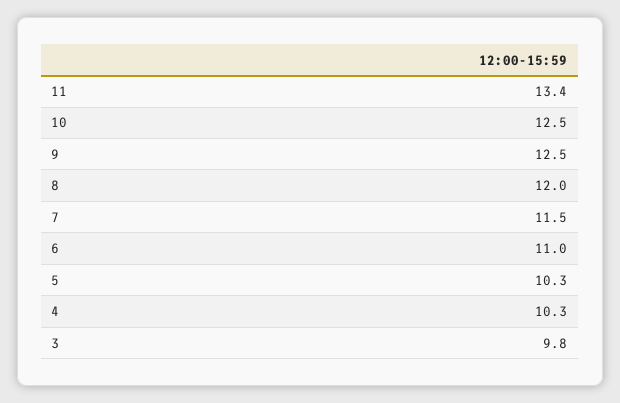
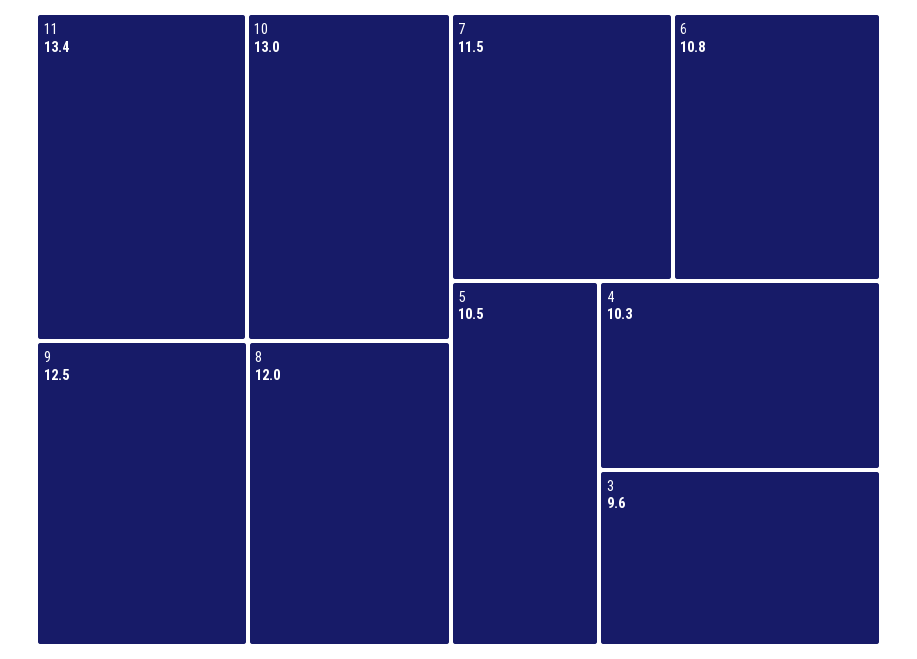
  {
    "11": 13.4,
-   "10": 12.5,
+   "10": 13,
    "9": 12.5,
    "8": 12,
    "7": 11.5,
-   "6": 11,
+   "6": 10.8,
-   "5": 10.3,
+   "5": 10.5,
    "4": 10.3,
-   "3": 9.8
+   "3": 9.6
  }

